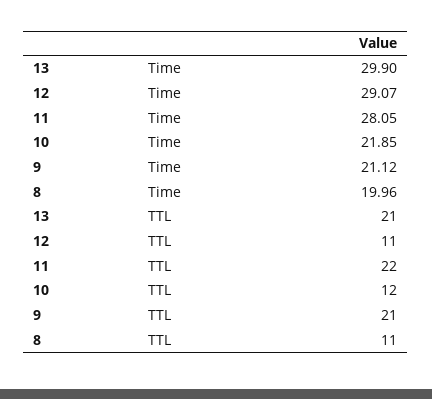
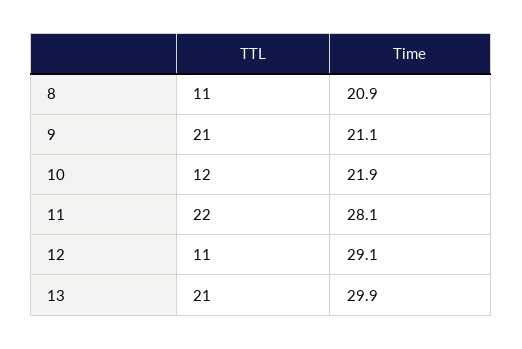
  {
    "13": {
      "Time": 29.9,
      "TTL": 21
    },
    "12": {
      "Time": 29.07,
      "TTL": 11
    },
    "11": {
      "Time": 28.05,
      "TTL": 22
    },
    "10": {
      "Time": 21.85,
      "TTL": 12
    },
    "9": {
      "Time": 21.12,
      "TTL": 21
    },
    "8": {
-     "Time": 19.96,
+     "Time": 20.9,
      "TTL": 11
    }
  }

